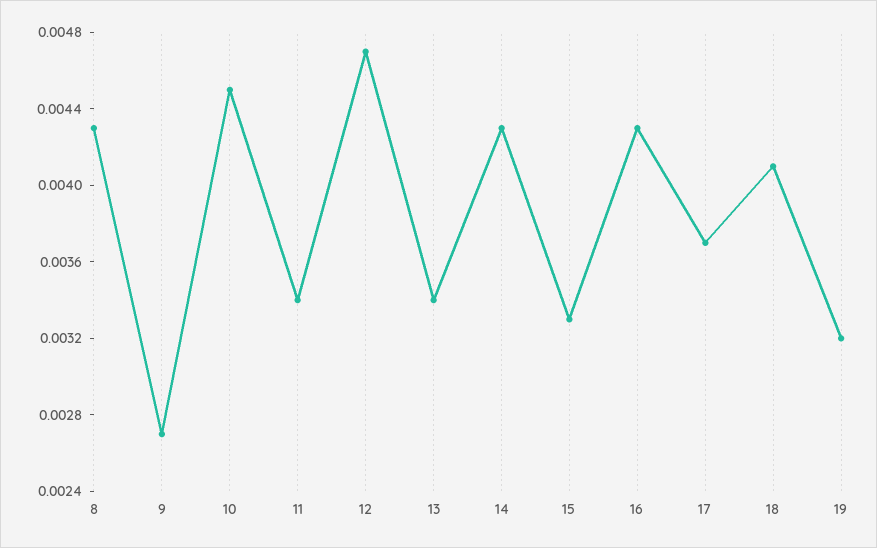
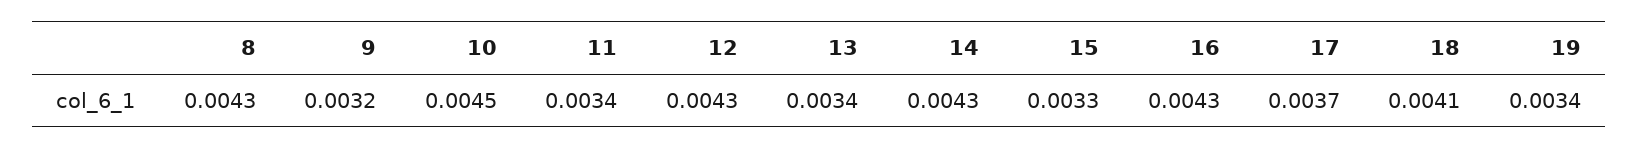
  {
    "8": 0.0043,
-   "9": 0.0027,
+   "9": 0.0032,
    "10": 0.0045,
    "11": 0.0034,
-   "12": 0.0047,
+   "12": 0.0043,
    "13": 0.0034,
    "14": 0.0043,
    "15": 0.0033,
    "16": 0.0043,
    "17": 0.0037,
    "18": 0.0041,
-   "19": 0.0032
+   "19": 0.0034
  }

